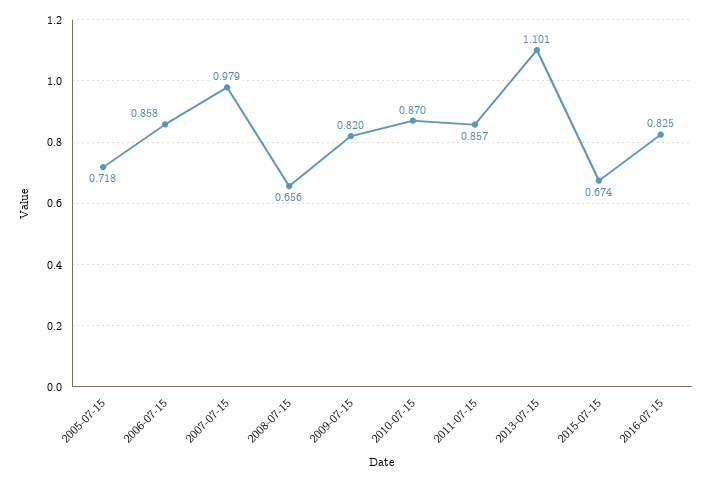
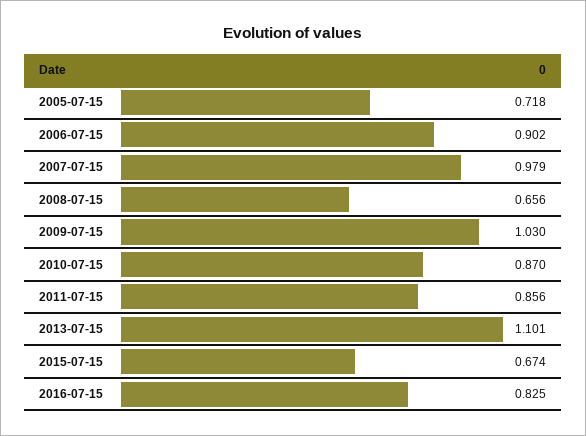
  {
    "2005-07-15": 0.718,
-   "2006-07-15": 0.858,
+   "2006-07-15": 0.902,
    "2007-07-15": 0.979,
    "2008-07-15": 0.656,
-   "2009-07-15": 0.82,
+   "2009-07-15": 1.03,
    "2010-07-15": 0.87,
-   "2011-07-15": 0.857,
+   "2011-07-15": 0.856,
    "2013-07-15": 1.101,
    "2015-07-15": 0.674,
    "2016-07-15": 0.825
  }

